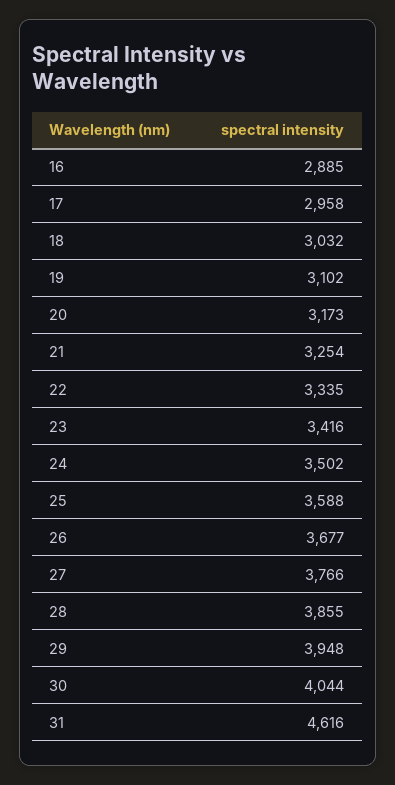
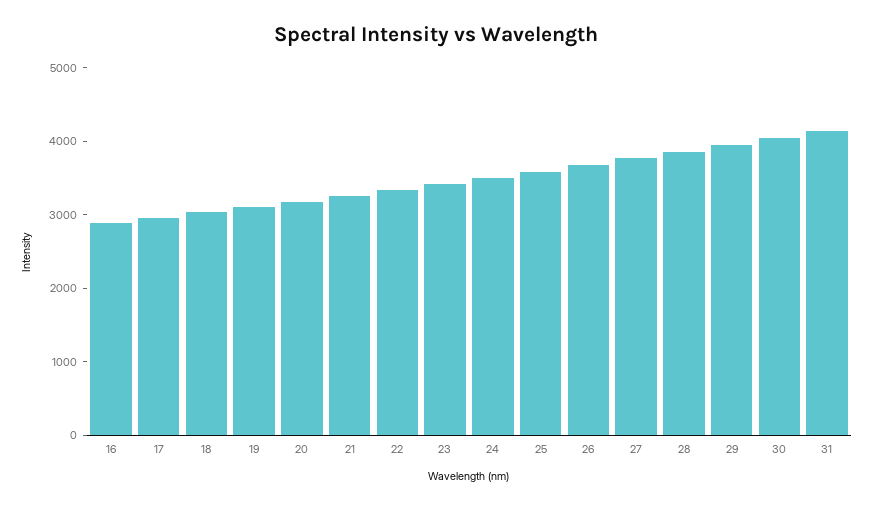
  {
    "16": 2885,
    "17": 2958,
    "18": 3032,
    "19": 3102,
    "20": 3173,
    "21": 3254,
    "22": 3335,
    "23": 3416,
    "24": 3502,
    "25": 3588,
    "26": 3677,
    "27": 3766,
    "28": 3855,
    "29": 3948,
    "30": 4044,
-   "31": 4616
+   "31": 4200
  }

